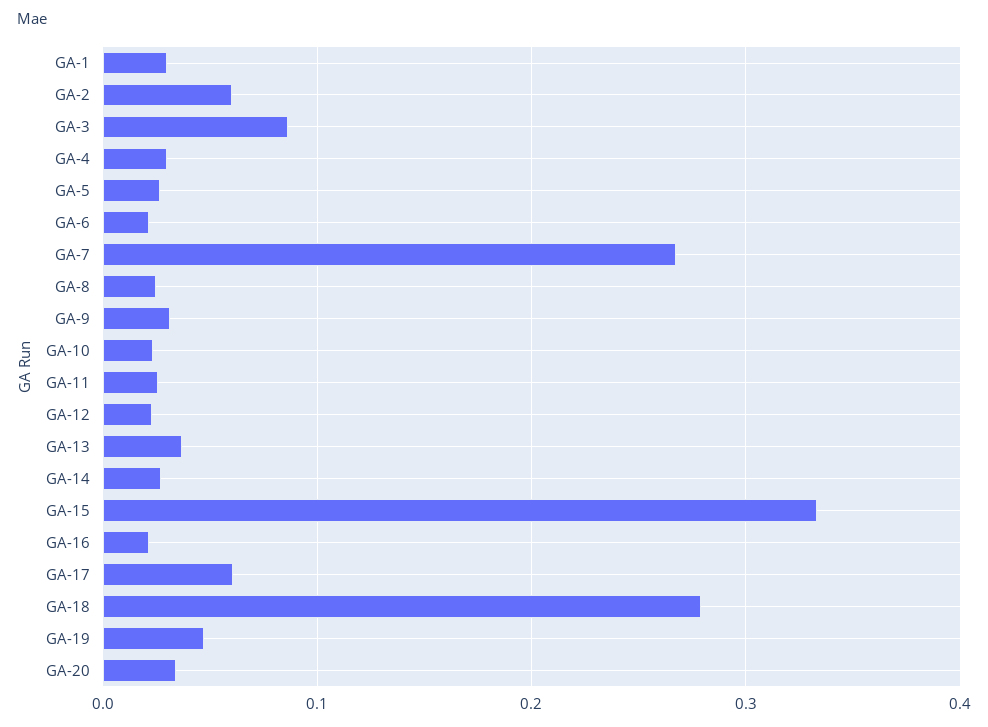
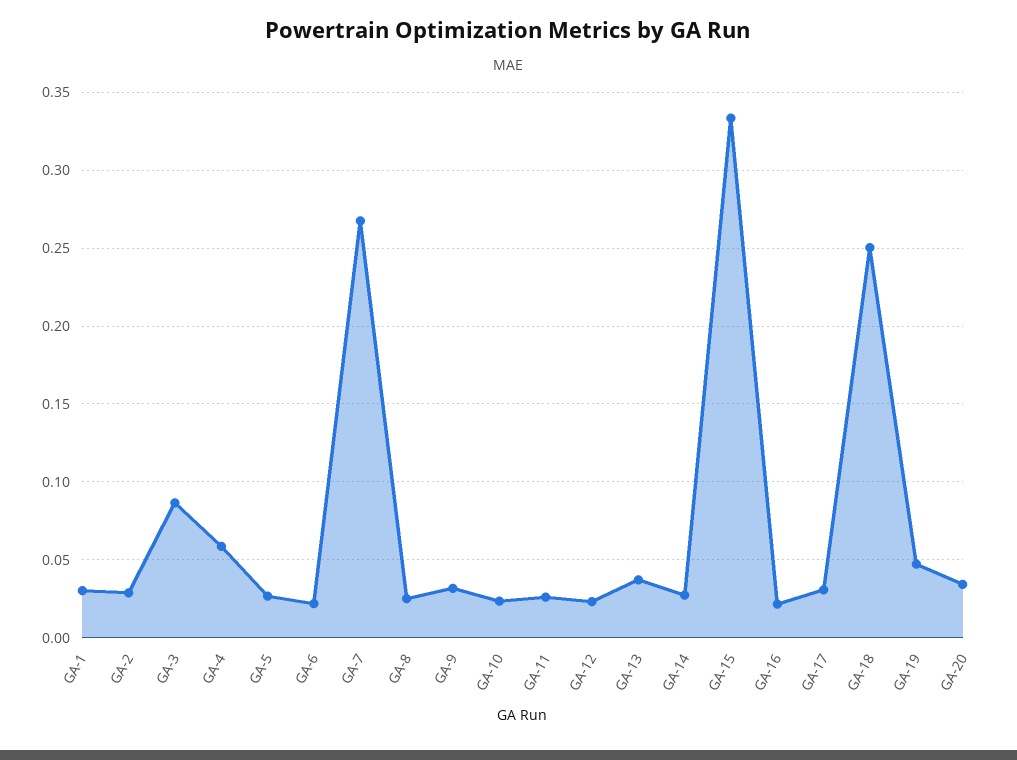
  {
    "GA-1": 0.03,
-   "GA-2": 0.06,
+   "GA-2": 0.03,
    "GA-3": 0.085,
-   "GA-4": 0.03,
+   "GA-4": 0.06,
    "GA-5": 0.025,
    "GA-6": 0.02,
    "GA-7": 0.27,
    "GA-8": 0.025,
    "GA-9": 0.03,
    "GA-10": 0.025,
    "GA-11": 0.025,
    "GA-12": 0.025,
    "GA-13": 0.035,
    "GA-14": 0.025,
    "GA-15": 0.335,
    "GA-16": 0.02,
-   "GA-17": 0.06,
+   "GA-17": 0.03,
-   "GA-18": 0.28,
+   "GA-18": 0.25,
    "GA-19": 0.045,
    "GA-20": 0.035
  }

